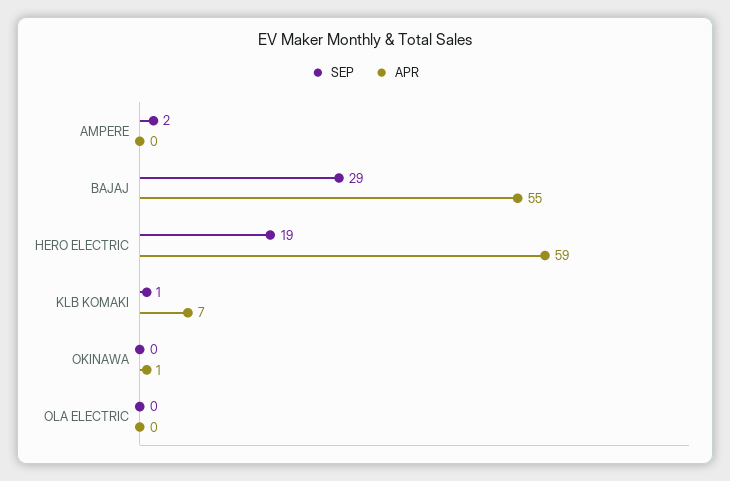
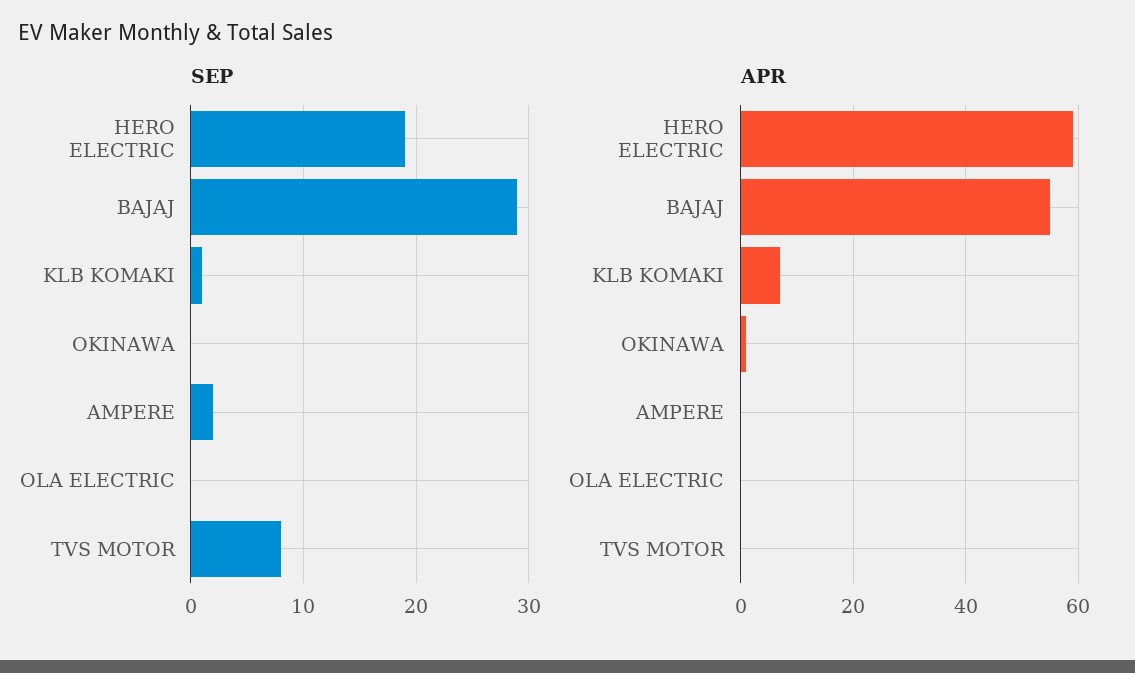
  {
    "SEP": {
      "AMPERE": 2,
      "BAJAJ": 29,
      "HERO ELECTRIC": 19,
      "KLB KOMAKI": 1,
      "OKINAWA": 0,
-     "OLA ELECTRIC": 0
+     "OLA ELECTRIC": 0,
+     "TVS MOTOR": 8
    },
    "APR": {
      "AMPERE": 0,
      "BAJAJ": 55,
      "HERO ELECTRIC": 59,
      "KLB KOMAKI": 7,
      "OKINAWA": 1,
-     "OLA ELECTRIC": 0
+     "OLA ELECTRIC": 0,
+     "TVS MOTOR": 0
    }
  }

